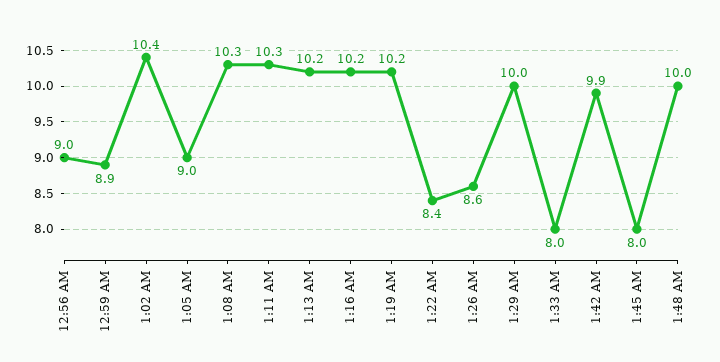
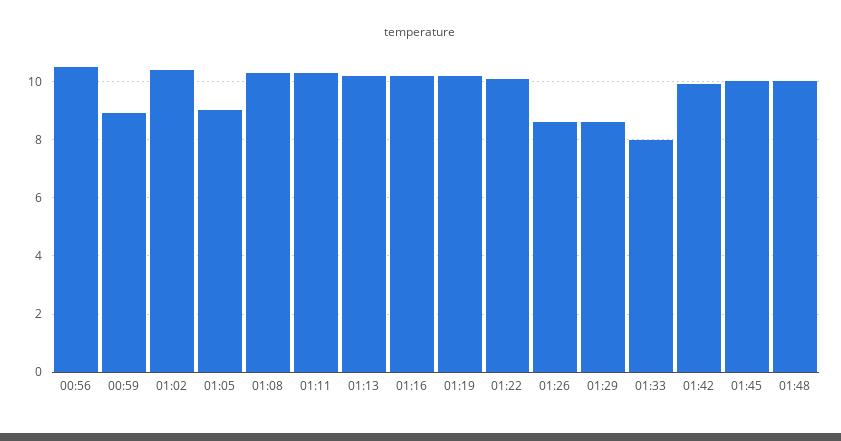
  {
-   "12:56 AM": 9,
+   "12:56 AM": 10.5,
    "12:59 AM": 8.9,
    "1:02 AM": 10.4,
    "1:05 AM": 9,
    "1:08 AM": 10.3,
    "1:11 AM": 10.3,
    "1:13 AM": 10.2,
    "1:16 AM": 10.2,
    "1:19 AM": 10.2,
-   "1:22 AM": 8.4,
+   "1:22 AM": 10,
    "1:26 AM": 8.6,
-   "1:29 AM": 10,
+   "1:29 AM": 8.5,
    "1:33 AM": 8,
    "1:42 AM": 9.9,
-   "1:45 AM": 8,
+   "1:45 AM": 10,
    "1:48 AM": 10
  }

